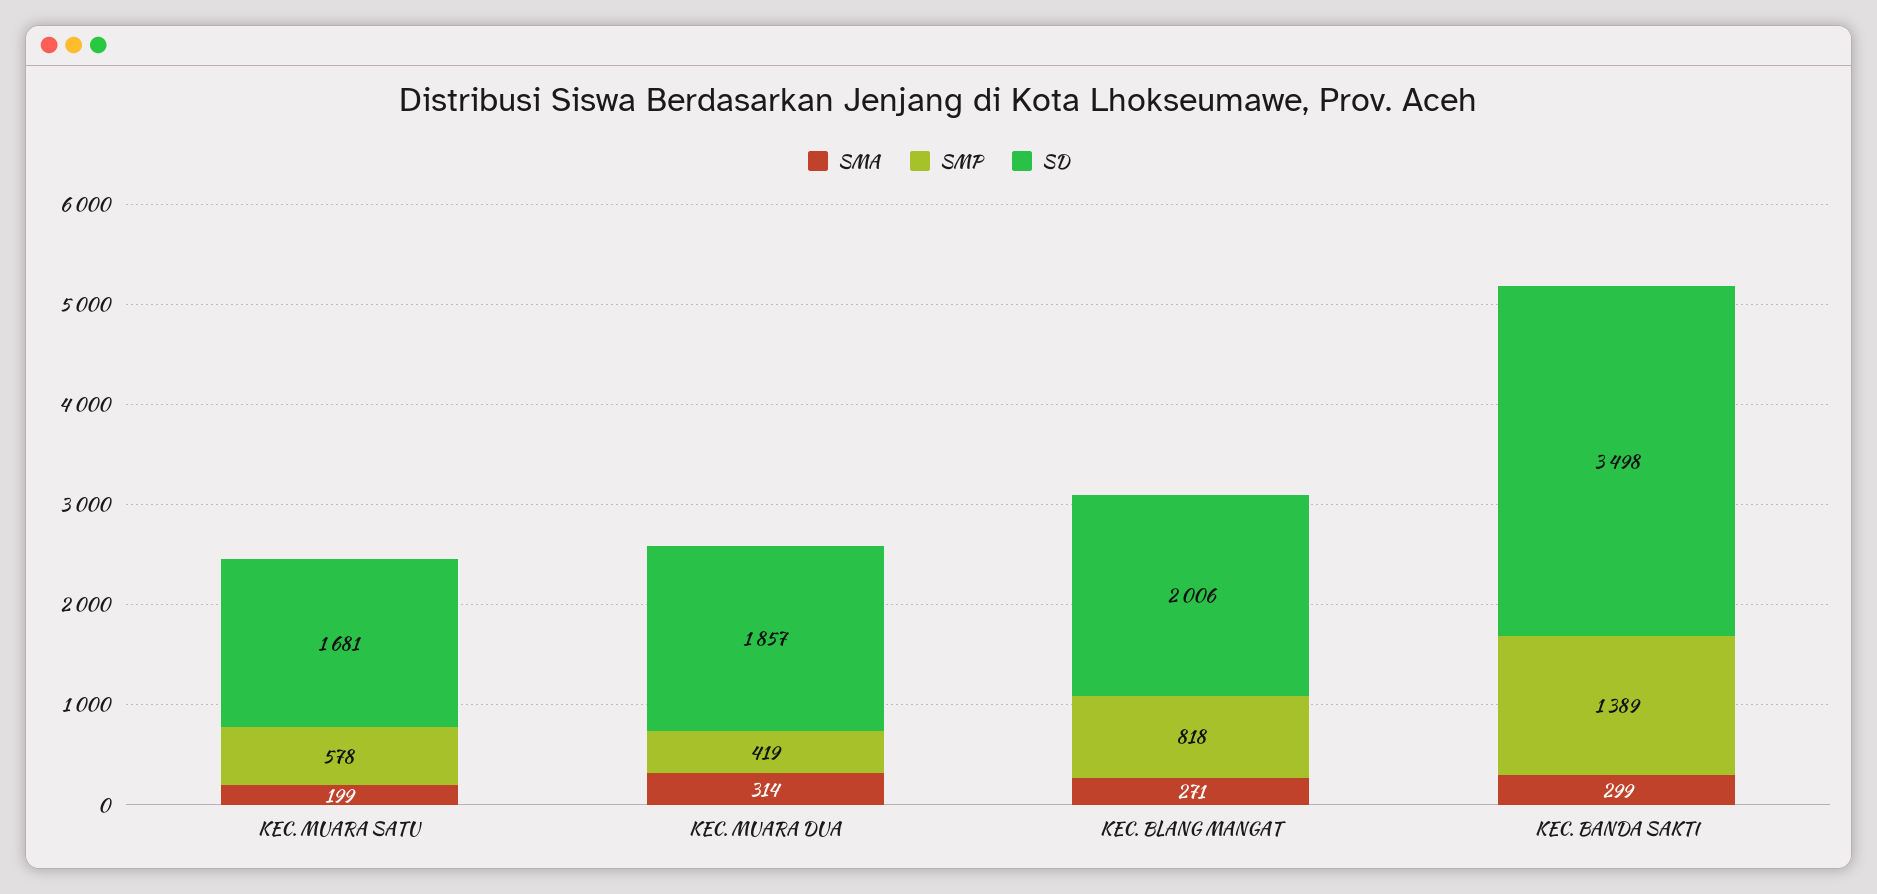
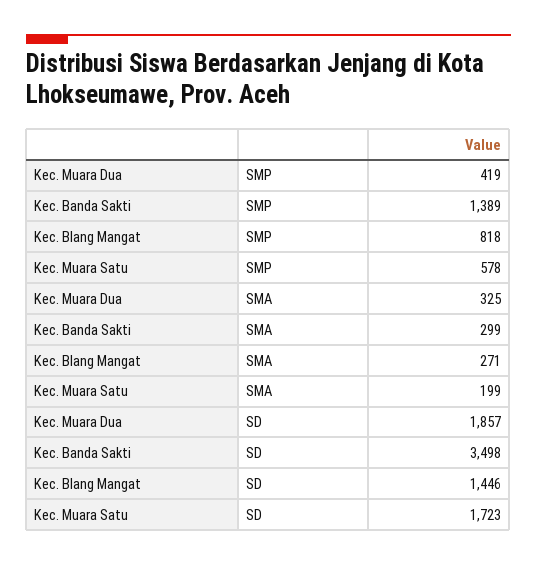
  {
    "SMA": {
      "KEC. MUARA SATU": 199,
-     "KEC. MUARA DUA": 314,
+     "KEC. MUARA DUA": 325,
      "KEC. BLANG MANGAT": 271,
      "KEC. BANDA SAKTI": 299
    },
    "SMP": {
      "KEC. MUARA SATU": 578,
      "KEC. MUARA DUA": 419,
      "KEC. BLANG MANGAT": 818,
      "KEC. BANDA SAKTI": 1389
    },
    "SD": {
-     "KEC. MUARA SATU": 1681,
+     "KEC. MUARA SATU": 1723,
      "KEC. MUARA DUA": 1857,
-     "KEC. BLANG MANGAT": 2006,
+     "KEC. BLANG MANGAT": 1446,
      "KEC. BANDA SAKTI": 3498
    }
  }

